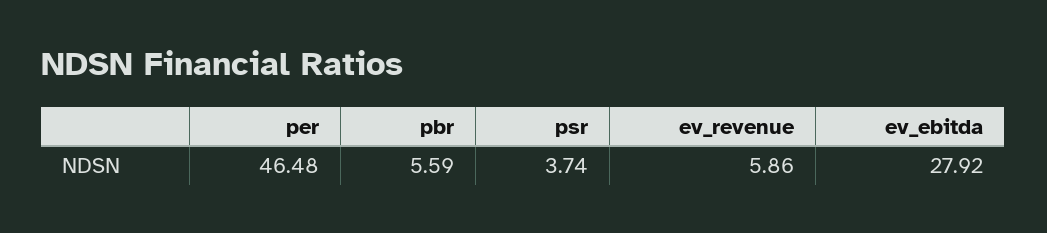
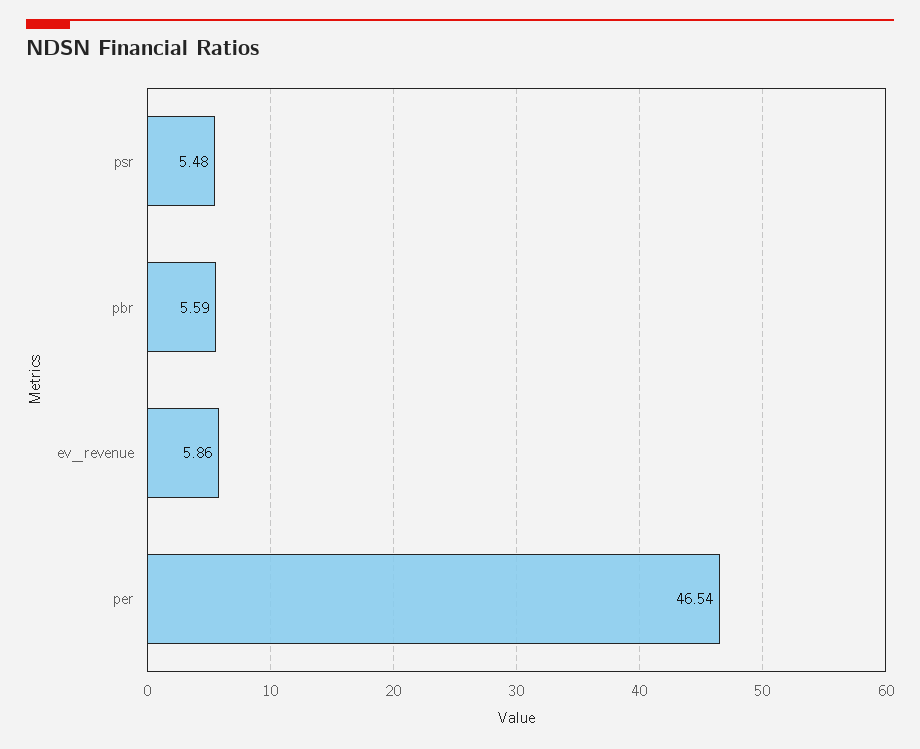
  {
-   "per": 46.48,
+   "per": 46.54,
    "pbr": 5.59,
-   "psr": 3.74,
+   "psr": 5.48,
-   "ev_revenue": 5.86,
+   "ev_revenue": 5.86
-   "ev_ebitda": 27.92
  }

